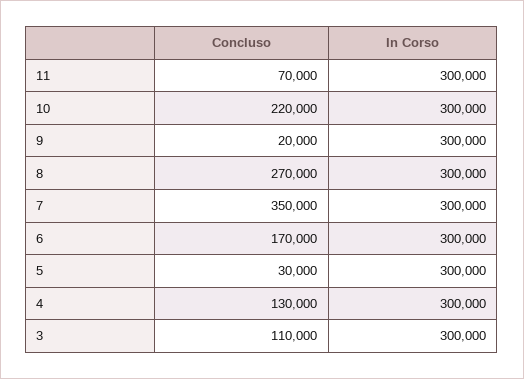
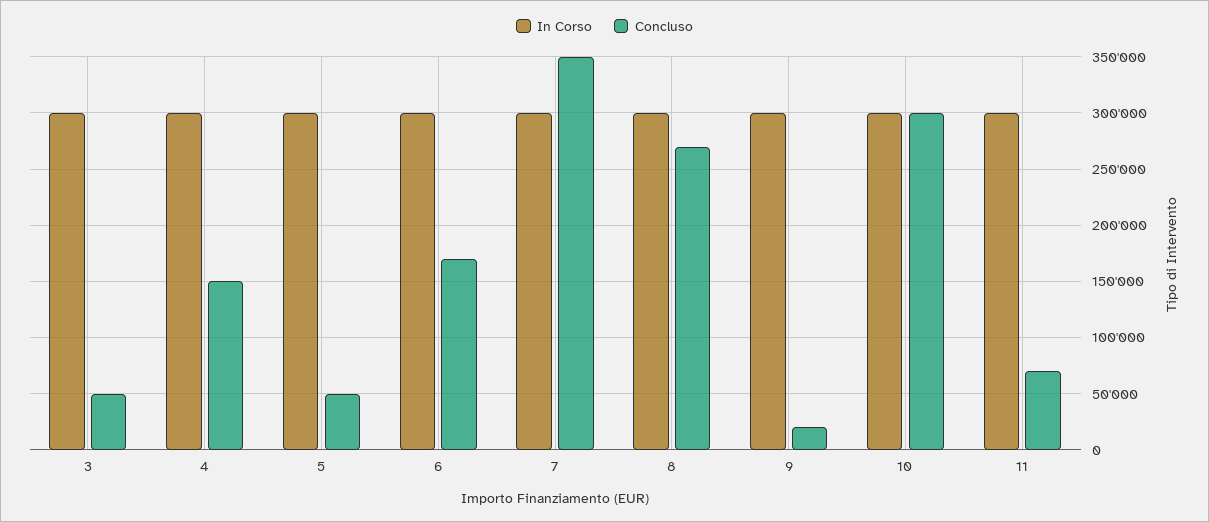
  {
    "Concluso": {
      "11": 70000,
-     "10": 220000,
+     "10": 300000,
      "9": 20000,
      "8": 270000,
      "7": 350000,
      "6": 170000,
-     "5": 30000,
+     "5": 50000,
-     "4": 130000,
+     "4": 150000,
-     "3": 110000
+     "3": 50000
    },
    "In Corso": {
      "11": 300000,
      "10": 300000,
      "9": 300000,
      "8": 300000,
      "7": 300000,
      "6": 300000,
      "5": 300000,
      "4": 300000,
      "3": 300000
    }
  }

